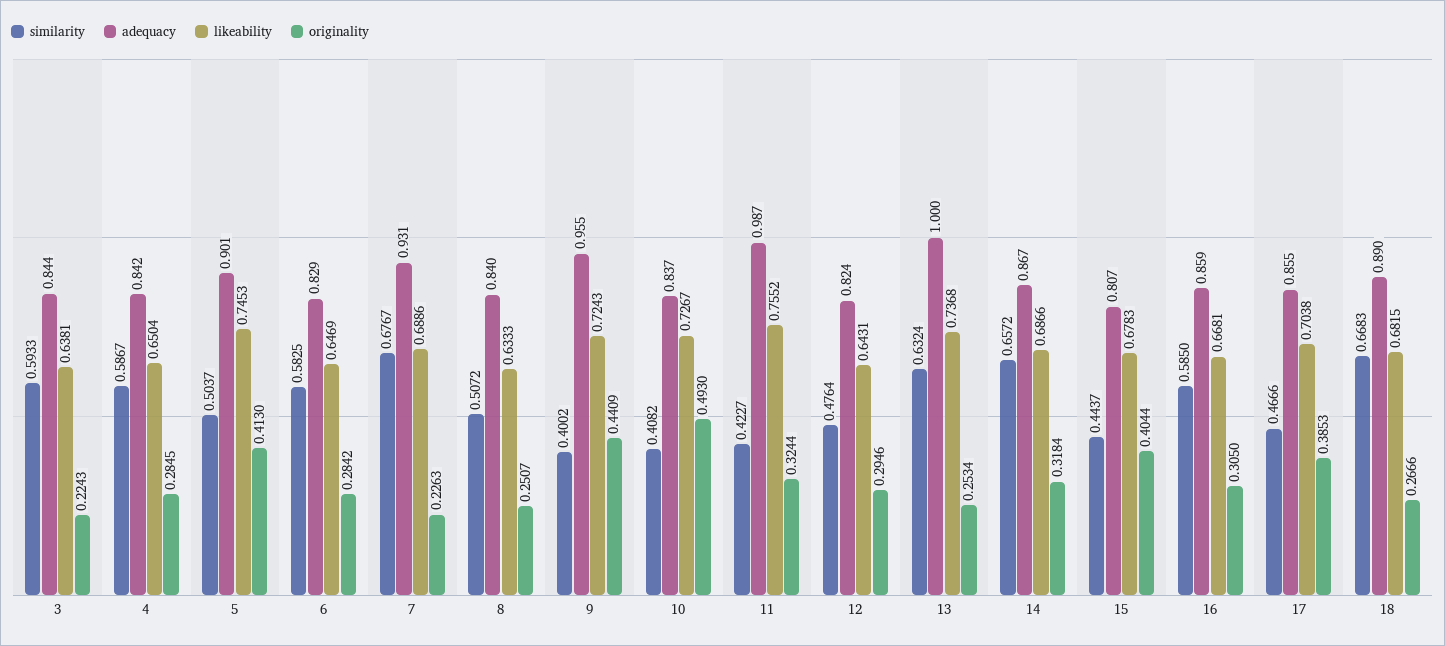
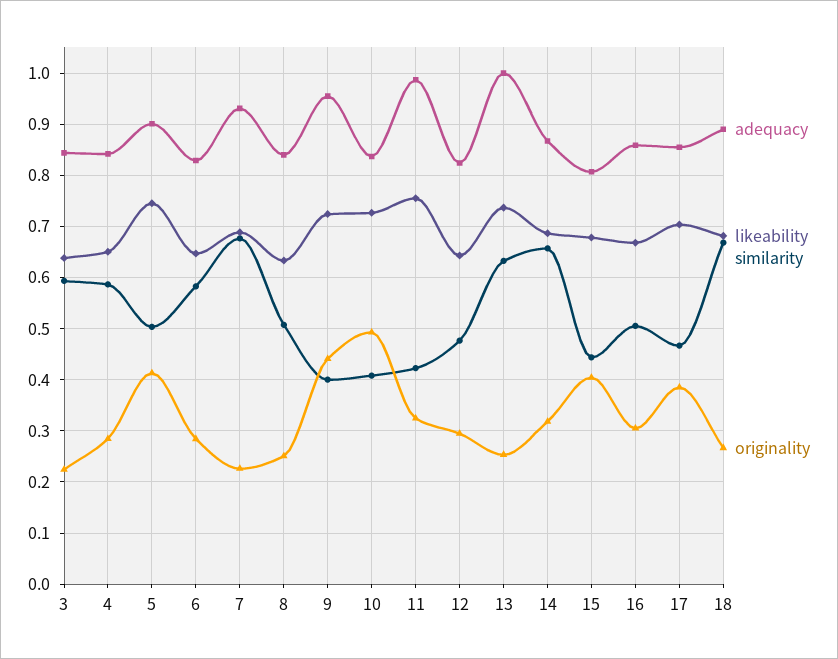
  {
    "similarity": {
      "3": 0.5933,
      "4": 0.5867,
      "5": 0.5037,
      "6": 0.5825,
      "7": 0.6767,
      "8": 0.5072,
      "9": 0.4002,
      "10": 0.4082,
      "11": 0.4227,
      "12": 0.4764,
      "13": 0.6324,
      "14": 0.6572,
      "15": 0.4437,
-     "16": 0.585,
+     "16": 0.5,
      "17": 0.4666,
      "18": 0.6683
    },
    "adequacy": {
      "3": 0.844,
      "4": 0.842,
      "5": 0.901,
      "6": 0.829,
      "7": 0.931,
      "8": 0.84,
      "9": 0.955,
      "10": 0.837,
      "11": 0.987,
      "12": 0.824,
      "13": 1,
      "14": 0.867,
      "15": 0.807,
      "16": 0.859,
      "17": 0.855,
      "18": 0.89
    },
    "likeability": {
      "3": 0.6381,
      "4": 0.6504,
      "5": 0.7453,
      "6": 0.6469,
      "7": 0.6886,
      "8": 0.6333,
      "9": 0.7243,
      "10": 0.7267,
      "11": 0.7552,
      "12": 0.6431,
      "13": 0.7368,
      "14": 0.6866,
      "15": 0.6783,
      "16": 0.6681,
      "17": 0.7038,
      "18": 0.6815
    },
    "originality": {
      "3": 0.2243,
      "4": 0.2845,
      "5": 0.413,
      "6": 0.2842,
      "7": 0.2263,
      "8": 0.2507,
      "9": 0.4409,
      "10": 0.493,
      "11": 0.3244,
      "12": 0.2946,
      "13": 0.2534,
      "14": 0.3184,
      "15": 0.4044,
      "16": 0.305,
      "17": 0.3853,
      "18": 0.2666
    }
  }

